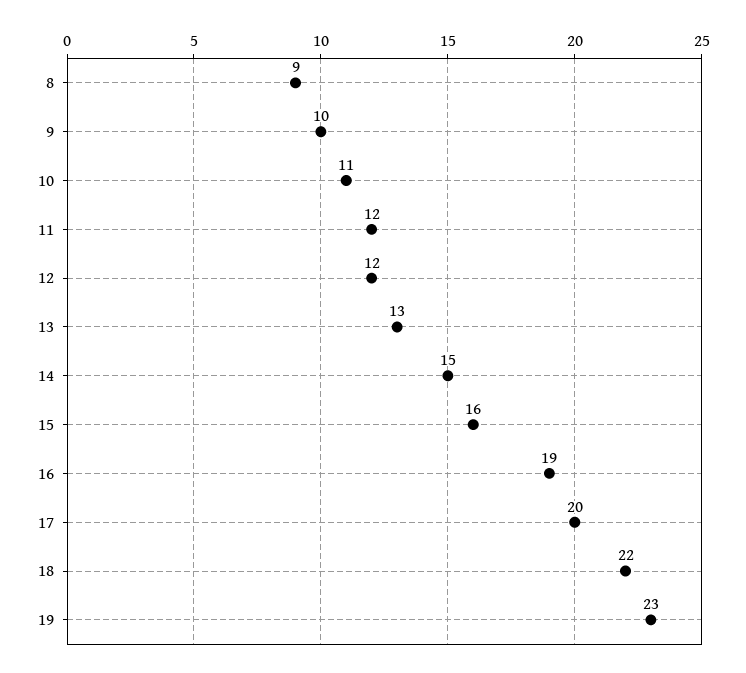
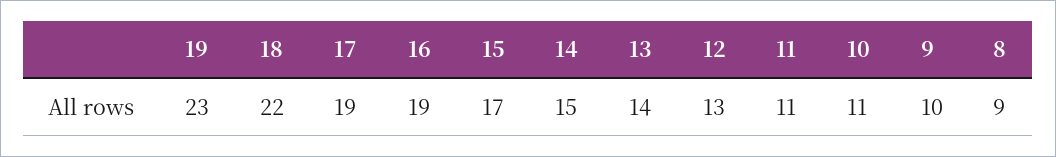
  {
    "8": 9,
    "9": 10,
    "10": 11,
-   "11": 12,
+   "11": 11,
-   "12": 12,
+   "12": 13,
-   "13": 13,
+   "13": 14,
    "14": 15,
-   "15": 16,
+   "15": 17,
    "16": 19,
-   "17": 20,
+   "17": 19,
    "18": 22,
    "19": 23
  }

